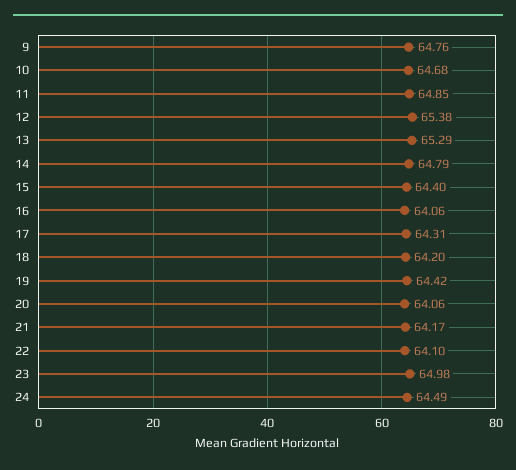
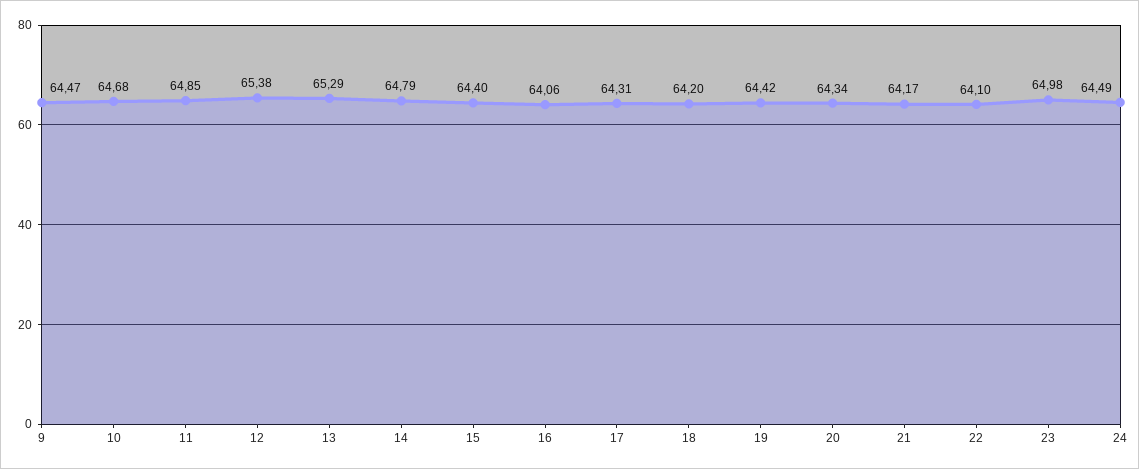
  {
-   "9": 64.76,
+   "9": 64.47,
    "10": 64.68,
    "11": 64.85,
    "12": 65.38,
    "13": 65.29,
    "14": 64.79,
    "15": 64.4,
    "16": 64.06,
    "17": 64.31,
    "18": 64.2,
    "19": 64.42,
-   "20": 64.06,
+   "20": 64.34,
    "21": 64.17,
    "22": 64.1,
    "23": 64.98,
    "24": 64.49
  }

